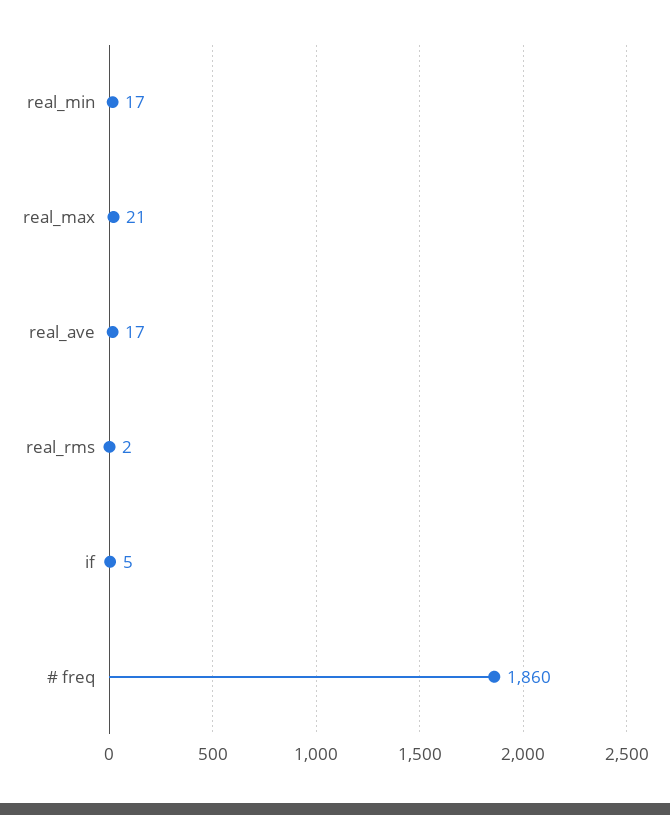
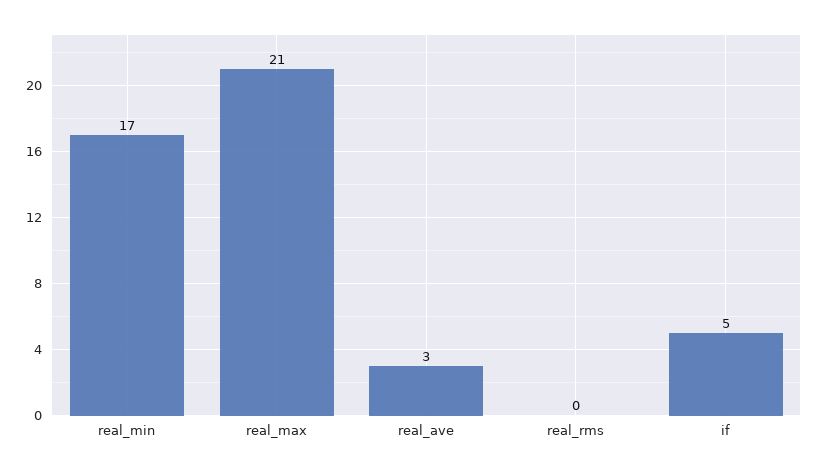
  {
    "real_min": 17,
    "real_max": 21,
-   "real_ave": 17,
+   "real_ave": 3,
-   "real_rms": 2,
+   "real_rms": 0,
-   "if": 5,
+   "if": 5
-   "# freq": 1860
  }

